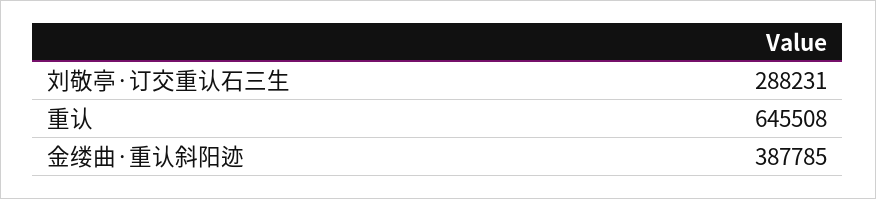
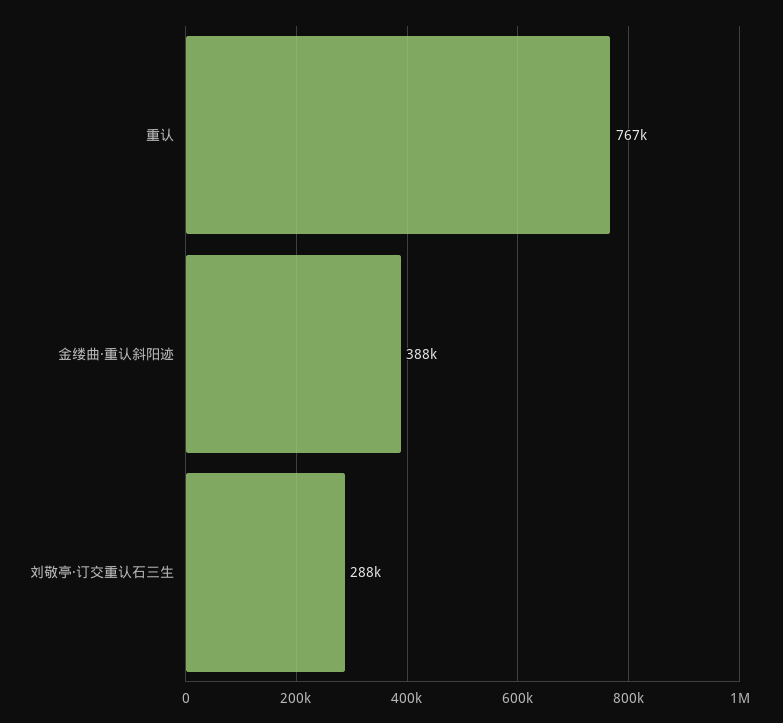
  {
    "刘敬亭·订交重认石三生": 288231,
-   "重认": 645508,
+   "重认": 767000,
    "金缕曲·重认斜阳迹": 387785
  }

